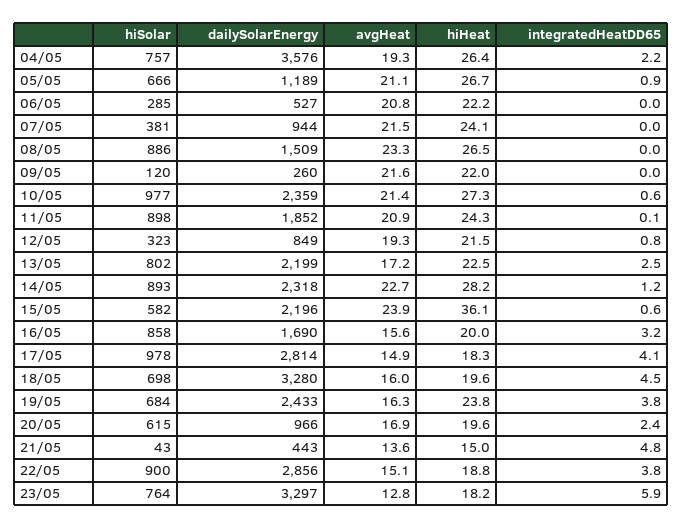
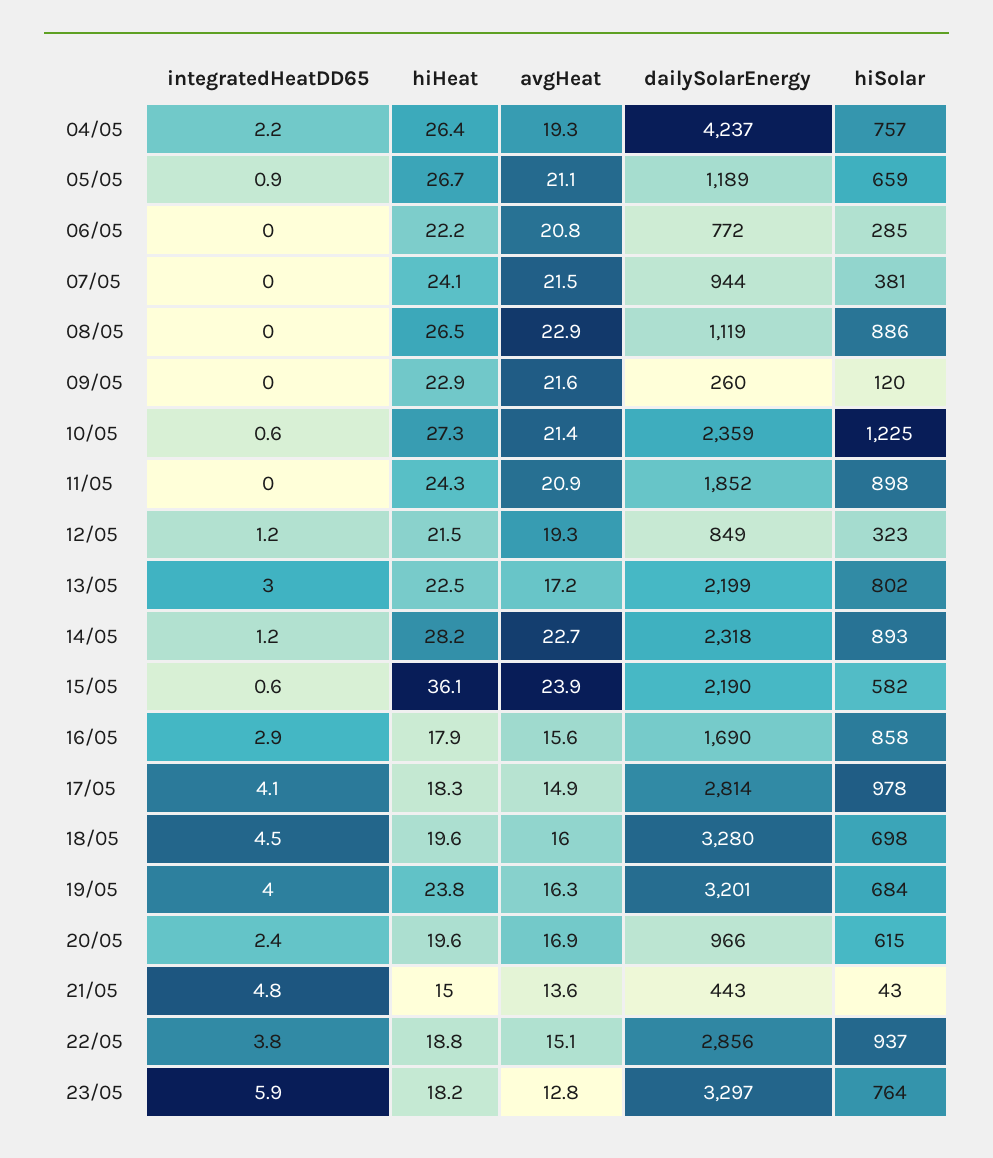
  {
    "hiSolar": {
      "04/05": 757,
-     "05/05": 666,
+     "05/05": 659,
      "06/05": 285,
      "07/05": 381,
      "08/05": 886,
      "09/05": 120,
-     "10/05": 977,
+     "10/05": 1225,
      "11/05": 898,
      "12/05": 323,
      "13/05": 802,
      "14/05": 893,
      "15/05": 582,
      "16/05": 858,
      "17/05": 978,
      "18/05": 698,
      "19/05": 684,
      "20/05": 615,
      "21/05": 43,
-     "22/05": 900,
+     "22/05": 937,
      "23/05": 764
    },
    "dailySolarEnergy": {
-     "04/05": 3576,
+     "04/05": 4237,
      "05/05": 1189,
-     "06/05": 527,
+     "06/05": 772,
      "07/05": 944,
-     "08/05": 1509,
+     "08/05": 1119,
      "09/05": 260,
      "10/05": 2359,
      "11/05": 1852,
      "12/05": 849,
      "13/05": 2199,
      "14/05": 2318,
-     "15/05": 2196,
+     "15/05": 2190,
      "16/05": 1690,
      "17/05": 2814,
      "18/05": 3280,
-     "19/05": 2433,
+     "19/05": 3201,
      "20/05": 966,
      "21/05": 443,
      "22/05": 2856,
      "23/05": 3297
    },
    "avgHeat": {
      "04/05": 19.3,
      "05/05": 21.1,
      "06/05": 20.8,
      "07/05": 21.5,
-     "08/05": 23.3,
+     "08/05": 22.9,
      "09/05": 21.6,
      "10/05": 21.4,
      "11/05": 20.9,
      "12/05": 19.3,
      "13/05": 17.2,
      "14/05": 22.7,
      "15/05": 23.9,
      "16/05": 15.6,
      "17/05": 14.9,
      "18/05": 16,
      "19/05": 16.3,
      "20/05": 16.9,
      "21/05": 13.6,
      "22/05": 15.1,
      "23/05": 12.8
    },
    "hiHeat": {
      "04/05": 26.4,
      "05/05": 26.7,
      "06/05": 22.2,
      "07/05": 24.1,
      "08/05": 26.5,
-     "09/05": 22,
+     "09/05": 22.9,
      "10/05": 27.3,
      "11/05": 24.3,
      "12/05": 21.5,
      "13/05": 22.5,
      "14/05": 28.2,
      "15/05": 36.1,
-     "16/05": 20,
+     "16/05": 17.9,
      "17/05": 18.3,
      "18/05": 19.6,
      "19/05": 23.8,
      "20/05": 19.6,
      "21/05": 15,
      "22/05": 18.8,
      "23/05": 18.2
    },
    "integratedHeatDD65": {
      "04/05": 2.2,
      "05/05": 0.9,
      "06/05": 0,
      "07/05": 0,
      "08/05": 0,
      "09/05": 0,
      "10/05": 0.6,
-     "11/05": 0.1,
+     "11/05": 0,
-     "12/05": 0.8,
+     "12/05": 1.2,
-     "13/05": 2.5,
+     "13/05": 3,
      "14/05": 1.2,
      "15/05": 0.6,
-     "16/05": 3.2,
+     "16/05": 2.9,
      "17/05": 4.1,
      "18/05": 4.5,
-     "19/05": 3.8,
+     "19/05": 4,
      "20/05": 2.4,
      "21/05": 4.8,
      "22/05": 3.8,
      "23/05": 5.9
    }
  }

